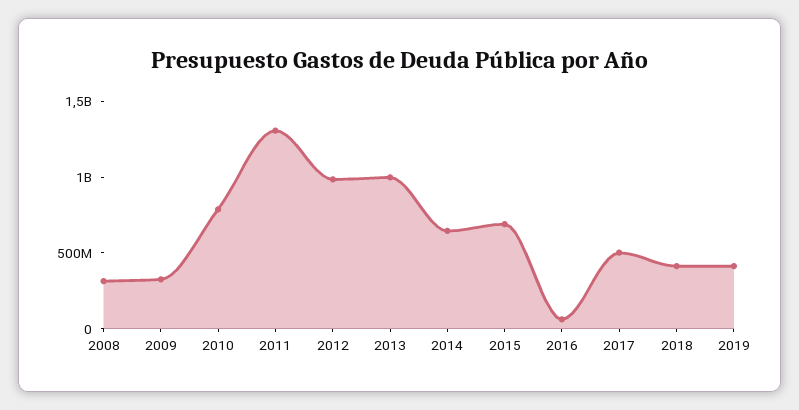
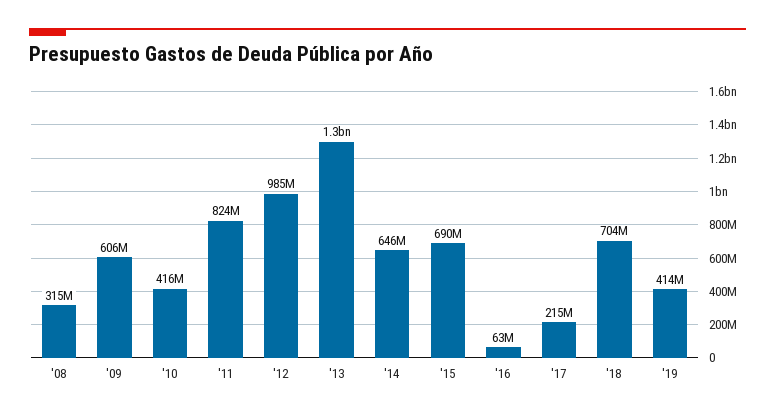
  {
    "2008": 315000000,
-   "2009": 300000000,
+   "2009": 606000000,
-   "2010": 800000000,
+   "2010": 416000000,
-   "2011": 1300000000,
+   "2011": 824000000,
    "2012": 985000000,
-   "2013": 1000000000,
+   "2013": 1300000000,
    "2014": 646000000,
    "2015": 690000000,
    "2016": 63000000,
-   "2017": 500000000,
+   "2017": 215000000,
-   "2018": 400000000,
+   "2018": 704000000,
    "2019": 414000000
  }

